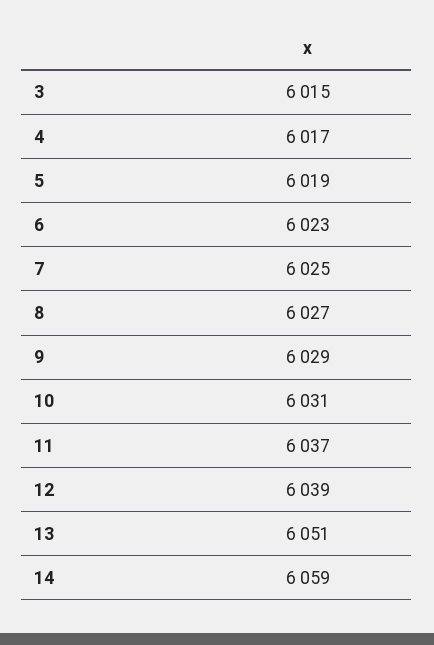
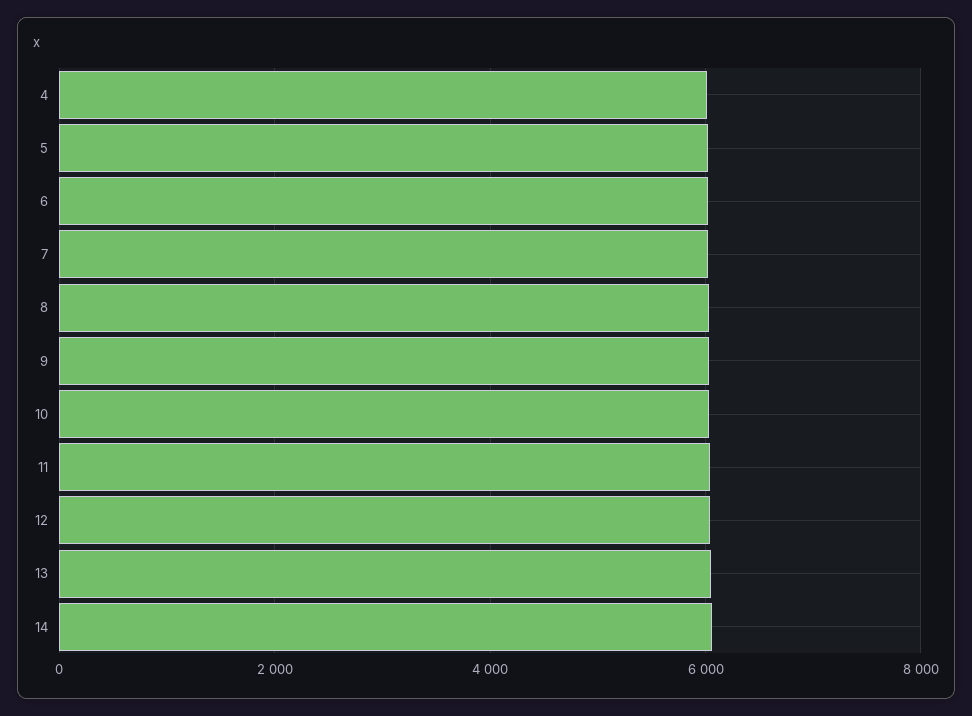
  {
-   "3": 6015,
    "4": 6017,
    "5": 6019,
    "6": 6023,
    "7": 6025,
    "8": 6027,
    "9": 6029,
    "10": 6031,
    "11": 6037,
    "12": 6039,
    "13": 6051,
    "14": 6059
  }

